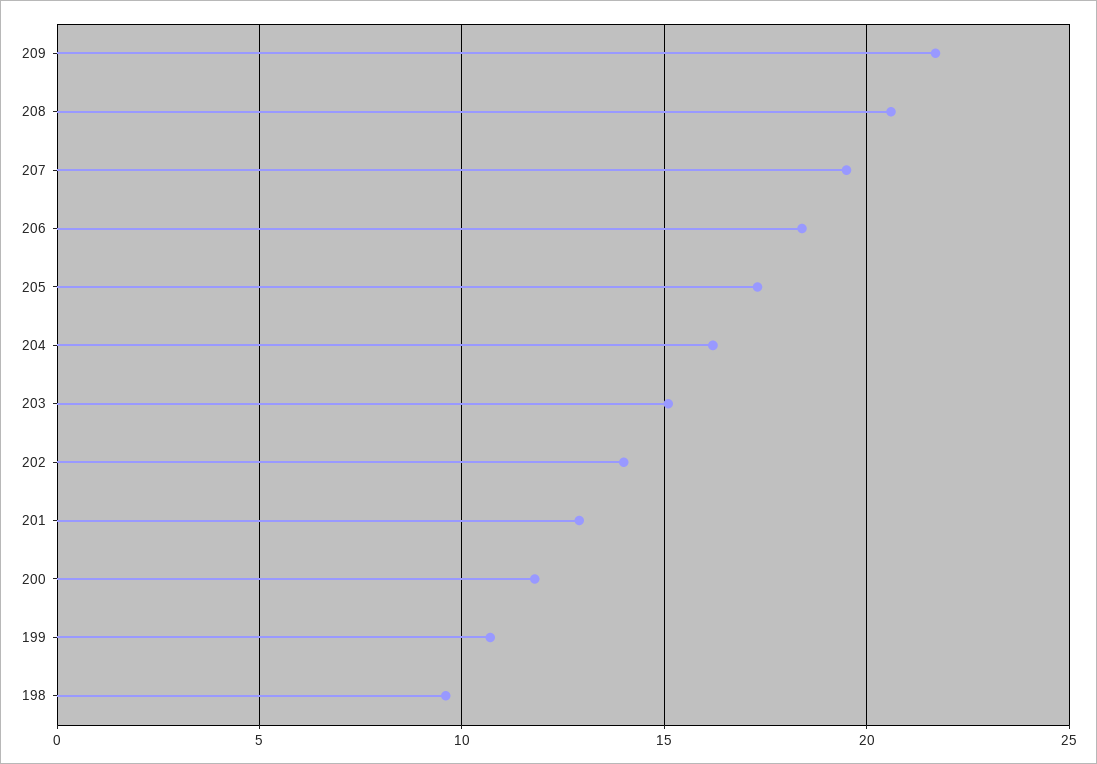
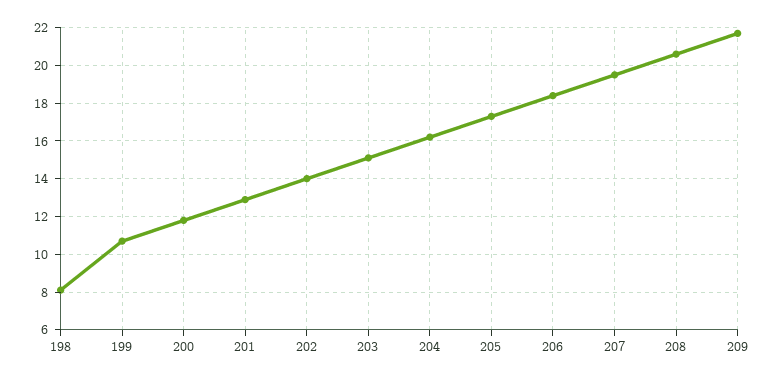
  {
    "209": 21.5,
    "208": 20.5,
    "207": 19.5,
    "206": 18.5,
    "205": 17.5,
    "204": 16,
    "203": 15,
    "202": 14,
    "201": 13,
    "200": 12,
    "199": 10.5,
-   "198": 9.5
+   "198": 8
  }

